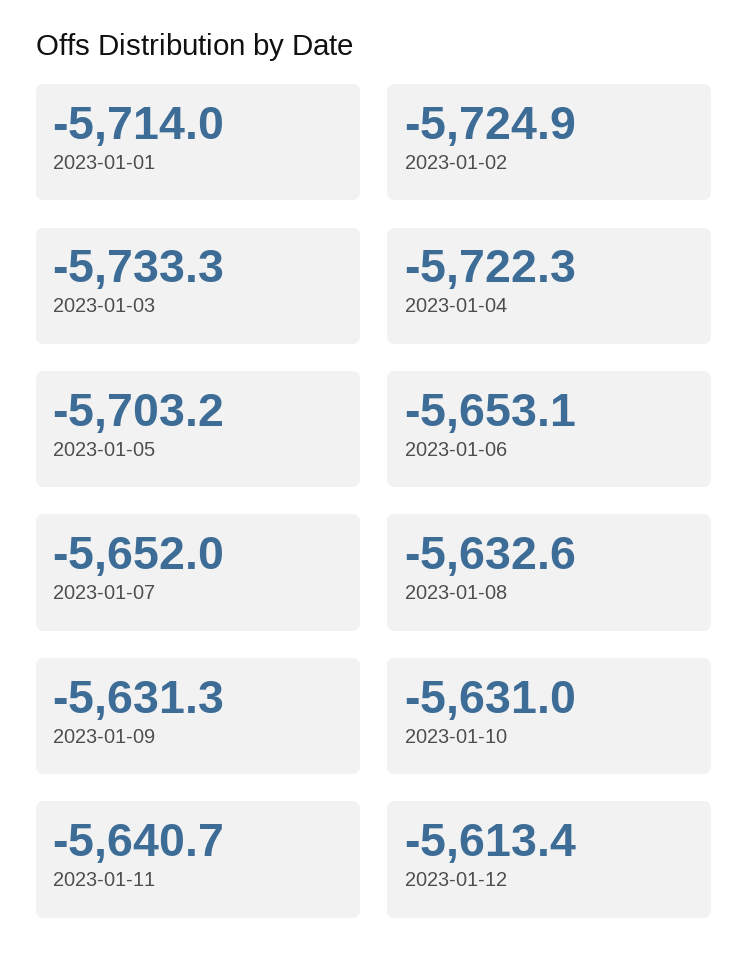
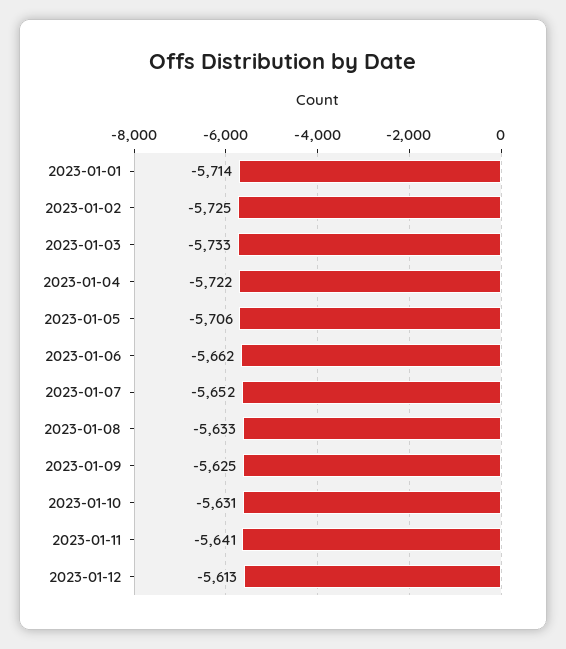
  {
    "2023-01-01": -5714,
    "2023-01-02": -5724.9,
    "2023-01-03": -5733.3,
    "2023-01-04": -5722.3,
-   "2023-01-05": -5703.2,
+   "2023-01-05": -5706,
-   "2023-01-06": -5653.1,
+   "2023-01-06": -5662,
    "2023-01-07": -5652,
    "2023-01-08": -5632.6,
-   "2023-01-09": -5631.3,
+   "2023-01-09": -5625,
    "2023-01-10": -5631,
    "2023-01-11": -5640.7,
    "2023-01-12": -5613.4
  }

